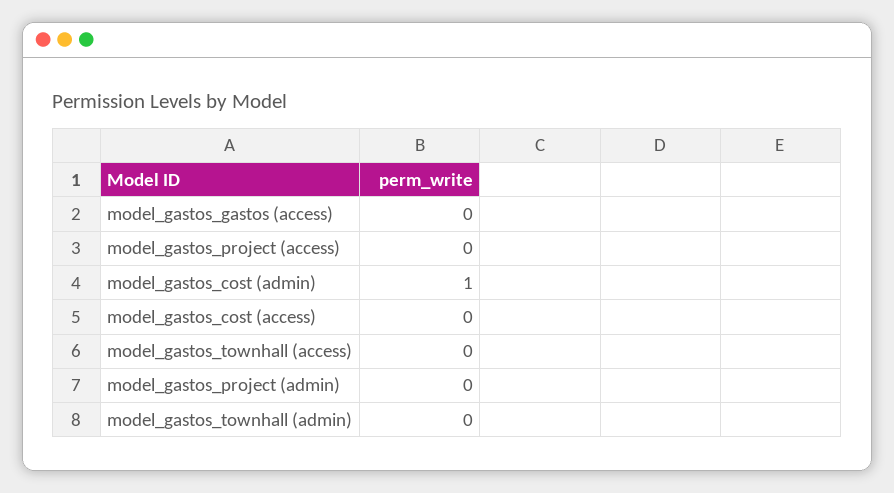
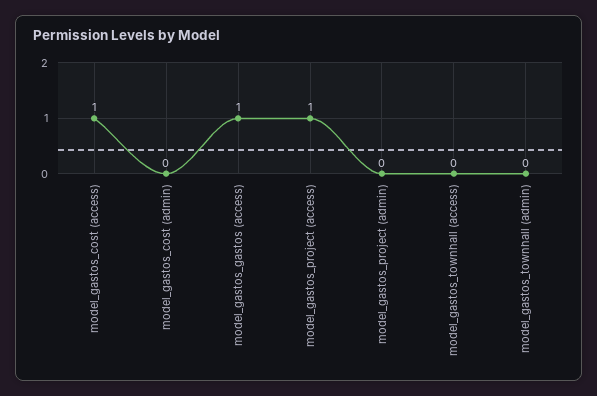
  {
-   "model_gastos_gastos (access)": 0,
+   "model_gastos_gastos (access)": 1,
-   "model_gastos_project (access)": 0,
+   "model_gastos_project (access)": 1,
-   "model_gastos_cost (admin)": 1,
+   "model_gastos_cost (admin)": 0,
-   "model_gastos_cost (access)": 0,
+   "model_gastos_cost (access)": 1,
    "model_gastos_townhall (access)": 0,
    "model_gastos_project (admin)": 0,
    "model_gastos_townhall (admin)": 0
  }

